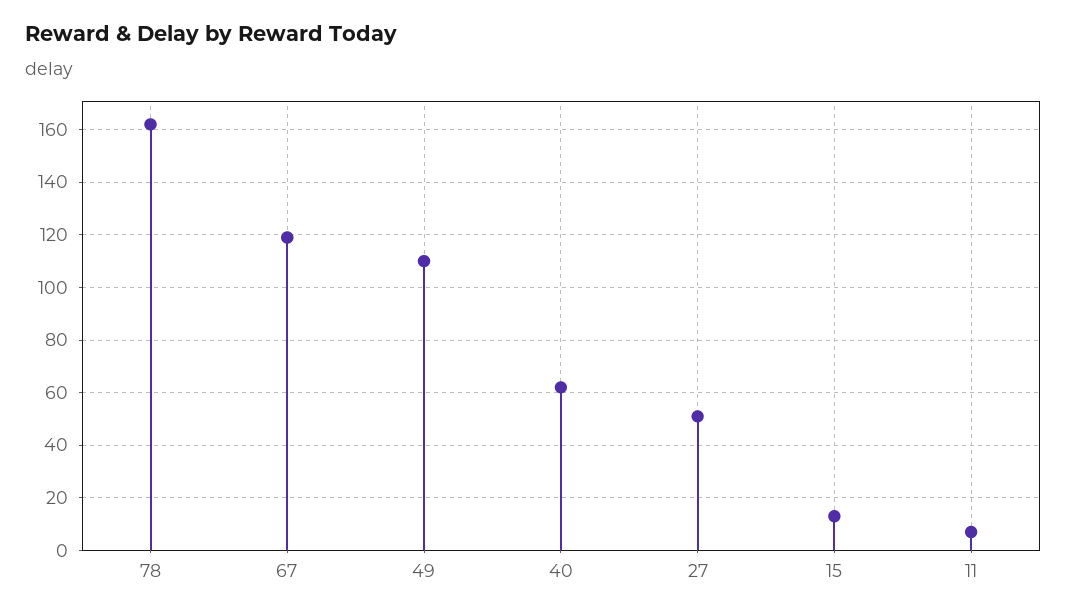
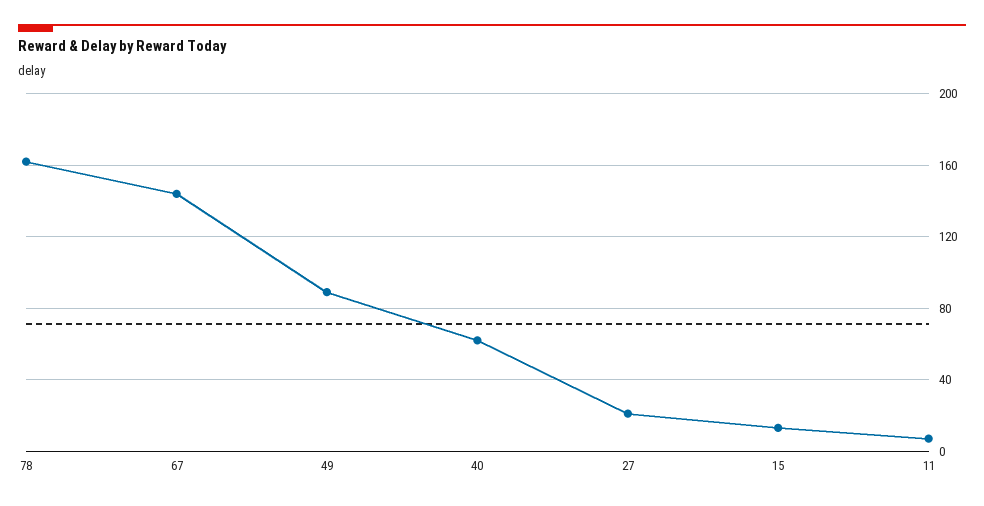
  {
    "78": 160,
-   "67": 120,
+   "67": 145,
-   "49": 110,
+   "49": 90,
    "40": 60,
-   "27": 50,
+   "27": 20,
    "15": 15,
    "11": 5
  }

